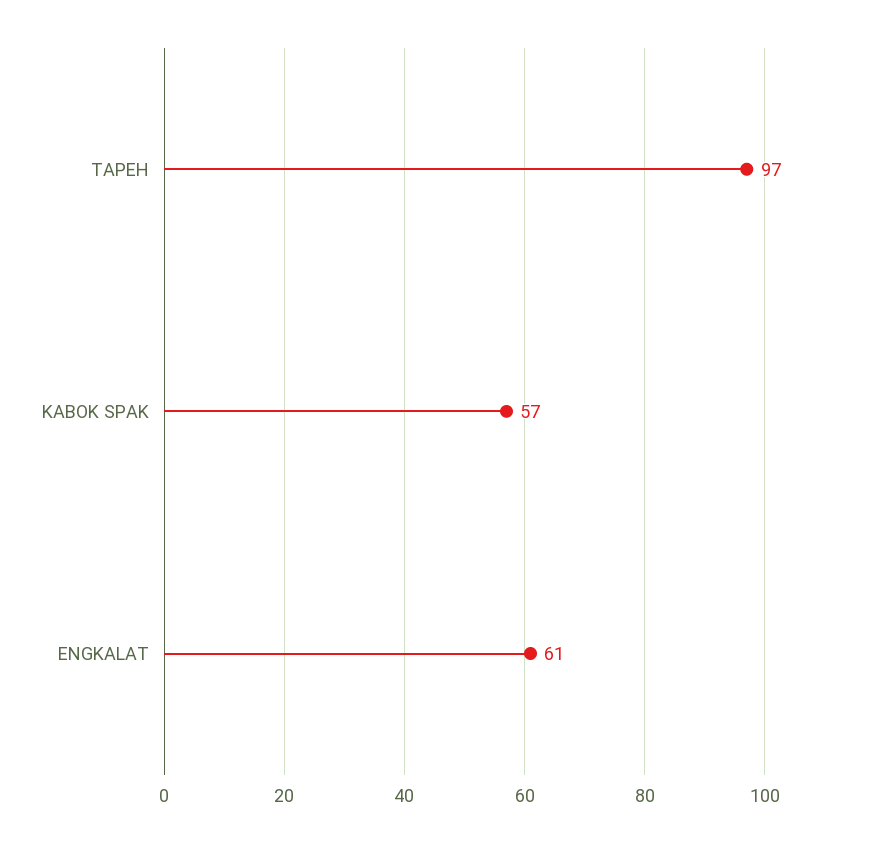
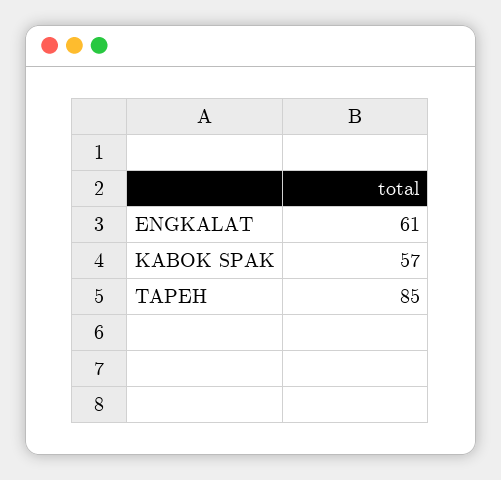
  {
-   "TAPEH": 97,
+   "TAPEH": 85,
    "KABOK SPAK": 57,
    "ENGKALAT": 61
  }

